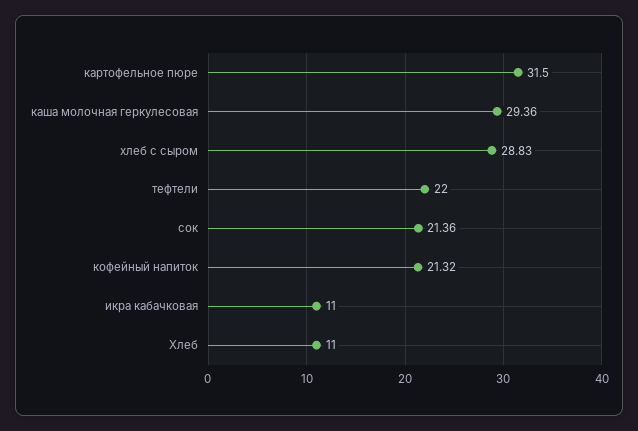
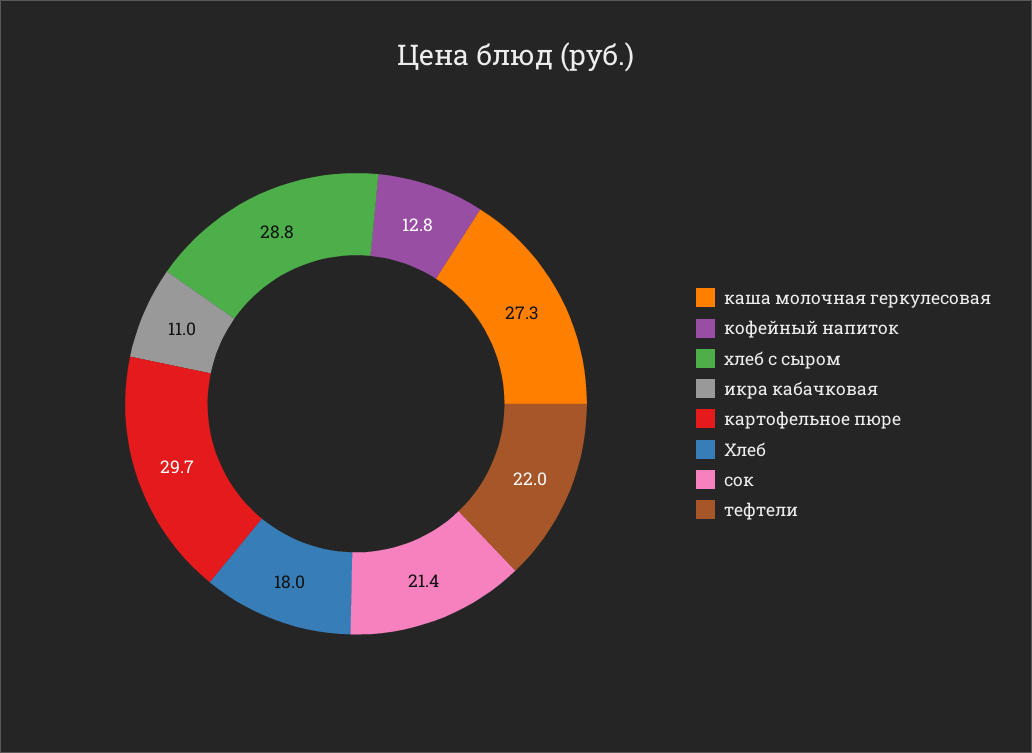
  {
-   "картофельное пюре": 31.5,
+   "картофельное пюре": 29.7,
-   "каша молочная геркулесовая": 29.36,
+   "каша молочная геркулесовая": 27.3,
    "хлеб с сыром": 28.83,
    "тефтели": 22,
    "сок": 21.36,
-   "кофейный напиток": 21.32,
+   "кофейный напиток": 12.8,
    "икра кабачковая": 11,
-   "Хлеб": 11
+   "Хлеб": 18
  }

